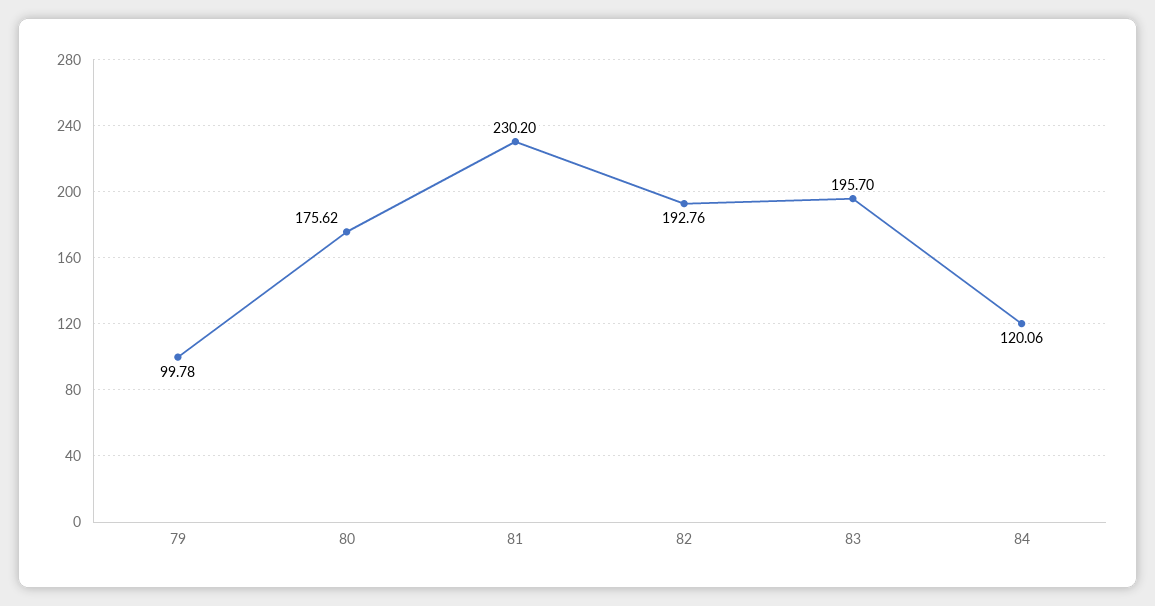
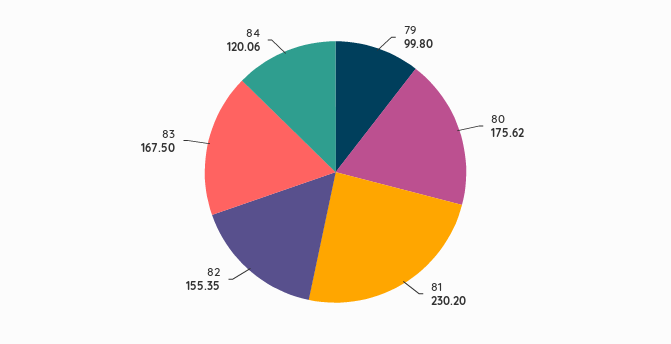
  {
-   "79": 99.78,
+   "79": 99.8,
    "80": 175.62,
    "81": 230.2,
-   "82": 192.76,
+   "82": 155.35,
-   "83": 195.7,
+   "83": 167.5,
    "84": 120.06
  }

